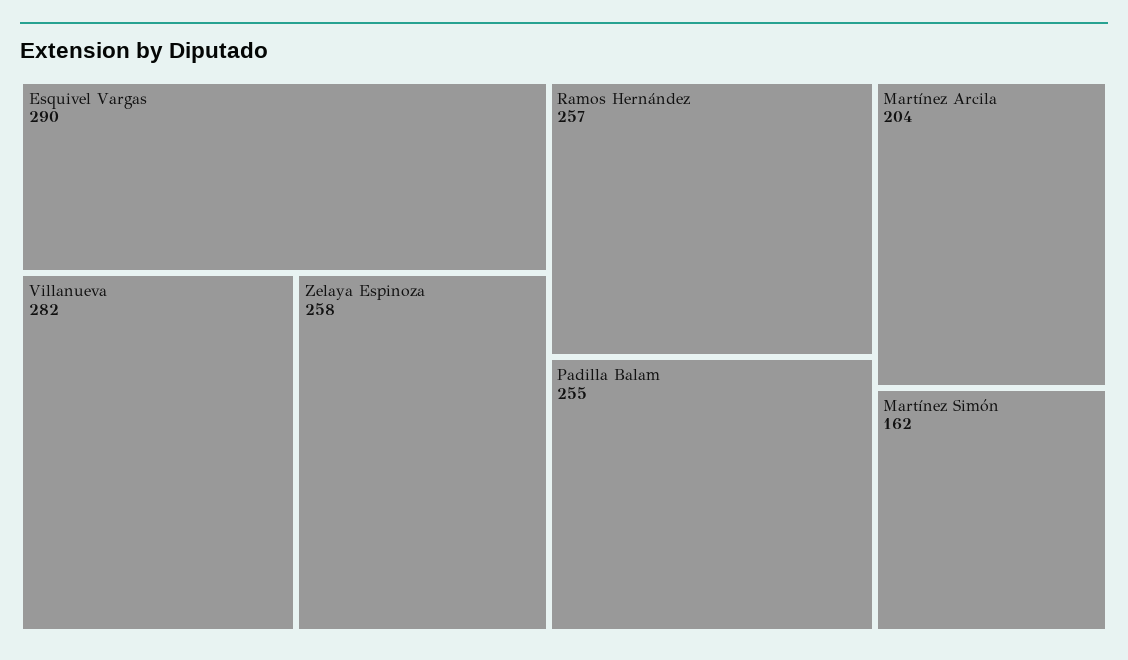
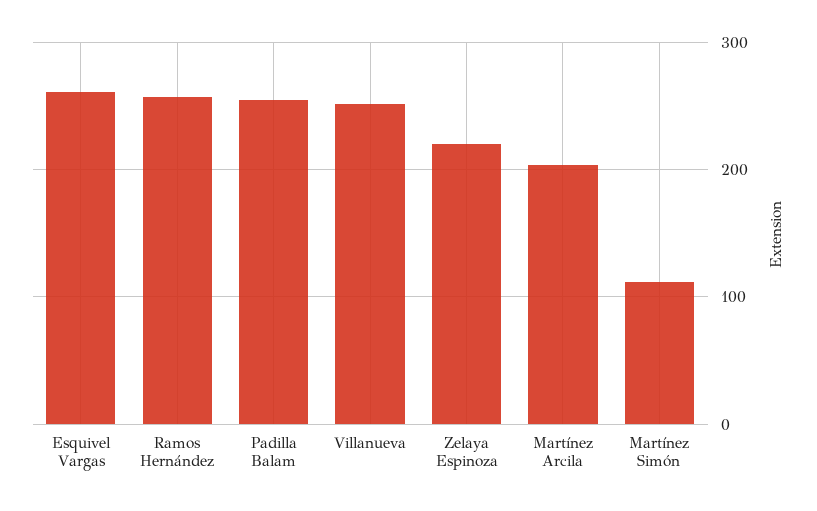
  {
-   "Esquivel Vargas": 290,
+   "Esquivel Vargas": 260,
-   "Villanueva": 282,
+   "Villanueva": 250,
-   "Zelaya Espinoza": 258,
+   "Zelaya Espinoza": 220,
    "Ramos Hernández": 257,
    "Padilla Balam": 255,
    "Martínez Arcila": 204,
-   "Martínez Simón": 162
+   "Martínez Simón": 110
  }

